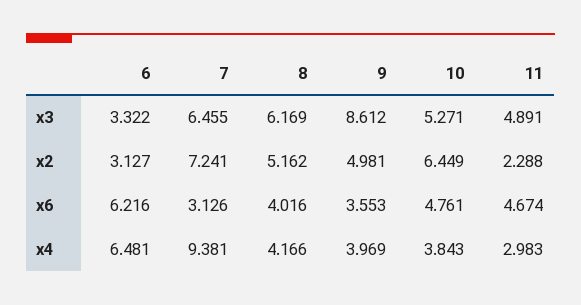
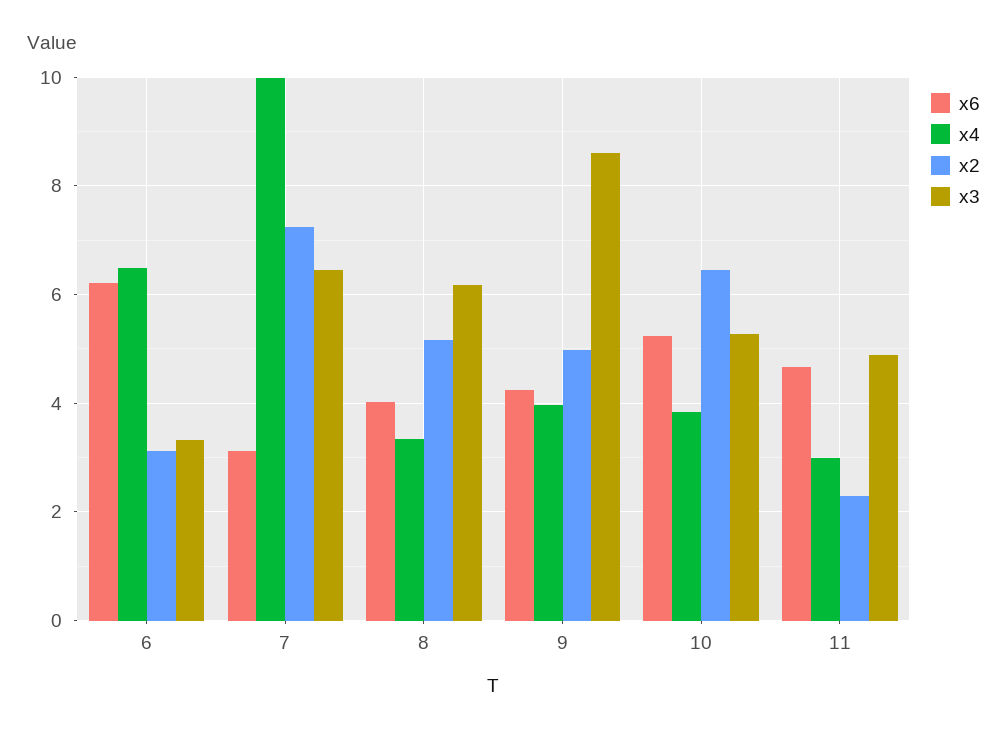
  {
    "x3": {
      "6": 3.322,
      "7": 6.455,
      "8": 6.169,
      "9": 8.612,
      "10": 5.271,
      "11": 4.891
    },
    "x2": {
      "6": 3.127,
      "7": 7.241,
      "8": 5.162,
      "9": 4.981,
      "10": 6.449,
      "11": 2.288
    },
    "x6": {
      "6": 6.216,
      "7": 3.126,
      "8": 4.016,
-     "9": 3.553,
+     "9": 4.2,
-     "10": 4.761,
+     "10": 5.2,
      "11": 4.674
    },
    "x4": {
      "6": 6.481,
-     "7": 9.381,
+     "7": 10,
-     "8": 4.166,
+     "8": 3.4,
      "9": 3.969,
      "10": 3.843,
      "11": 2.983
    }
  }

